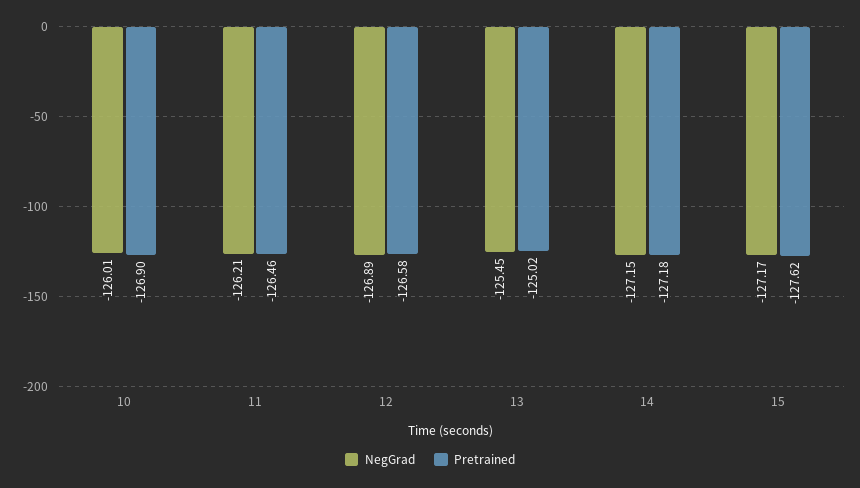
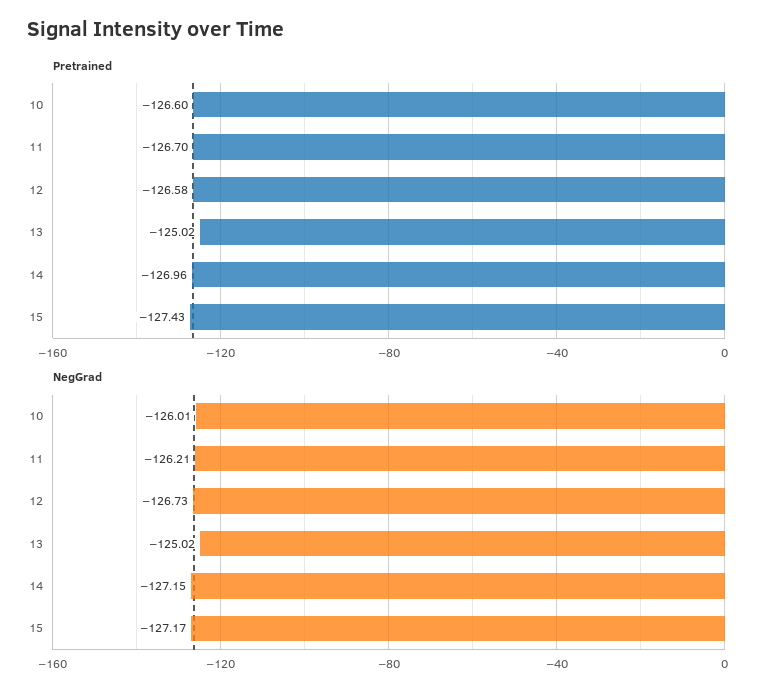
  {
    "NegGrad": {
      "10": -126.01,
      "11": -126.21,
-     "12": -126.89,
+     "12": -126.73,
-     "13": -125.45,
+     "13": -125.02,
      "14": -127.15,
      "15": -127.17
    },
    "Pretrained": {
-     "10": -126.9,
+     "10": -126.6,
-     "11": -126.46,
+     "11": -126.7,
      "12": -126.58,
      "13": -125.02,
-     "14": -127.18,
+     "14": -126.96,
-     "15": -127.62
+     "15": -127.43
    }
  }

